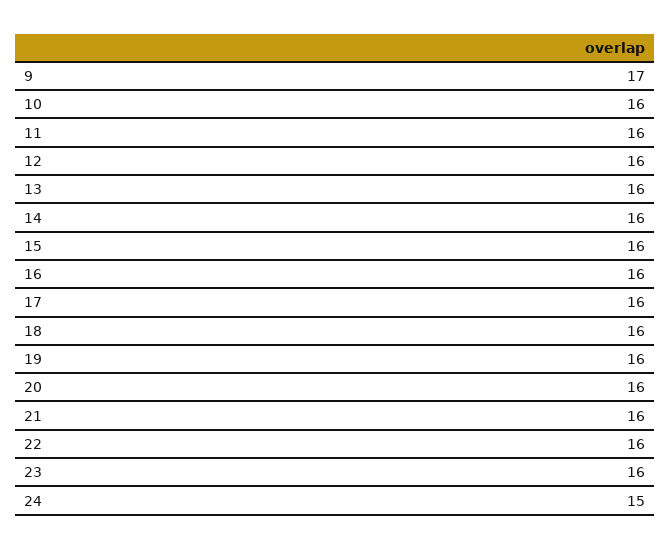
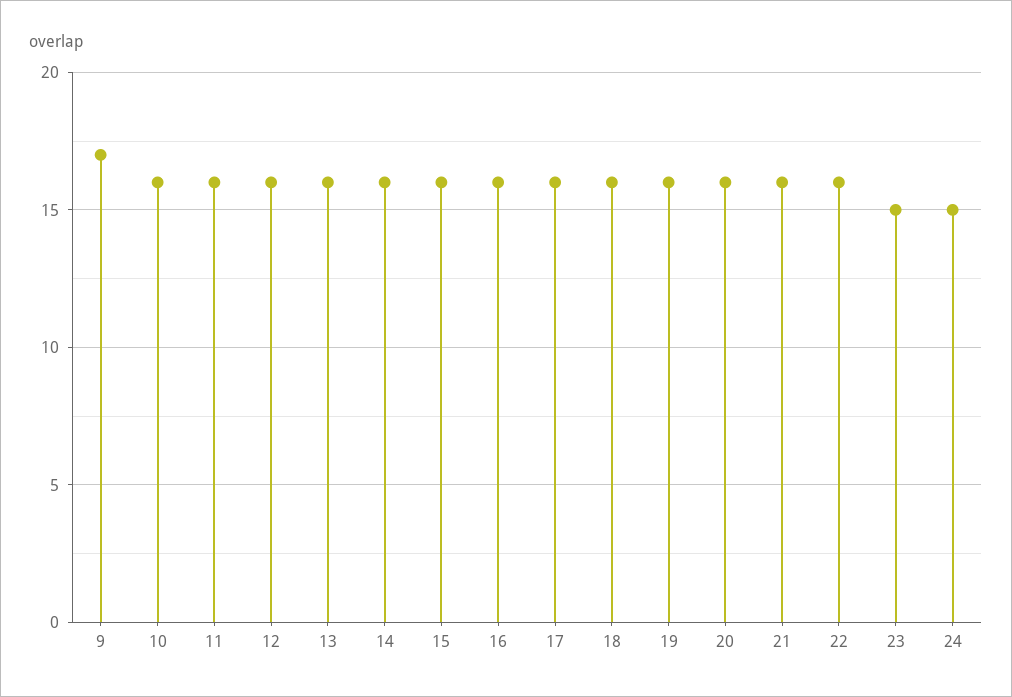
  {
    "9": 17,
    "10": 16,
    "11": 16,
    "12": 16,
    "13": 16,
    "14": 16,
    "15": 16,
    "16": 16,
    "17": 16,
    "18": 16,
    "19": 16,
    "20": 16,
    "21": 16,
    "22": 16,
-   "23": 16,
+   "23": 15,
    "24": 15
  }

